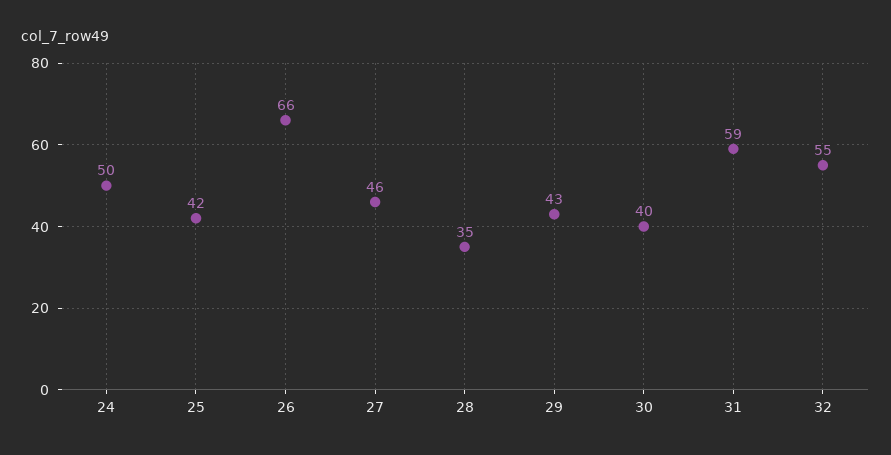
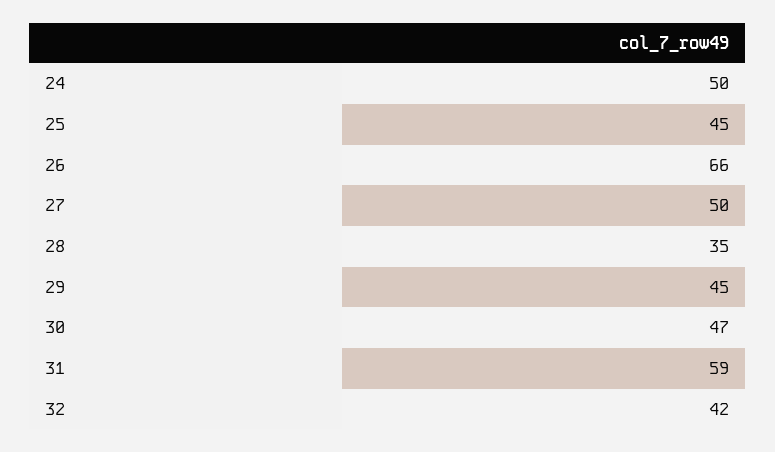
  {
    "24": 50,
-   "25": 42,
+   "25": 45,
    "26": 66,
-   "27": 46,
+   "27": 50,
    "28": 35,
-   "29": 43,
+   "29": 45,
-   "30": 40,
+   "30": 47,
    "31": 59,
-   "32": 55
+   "32": 42
  }

